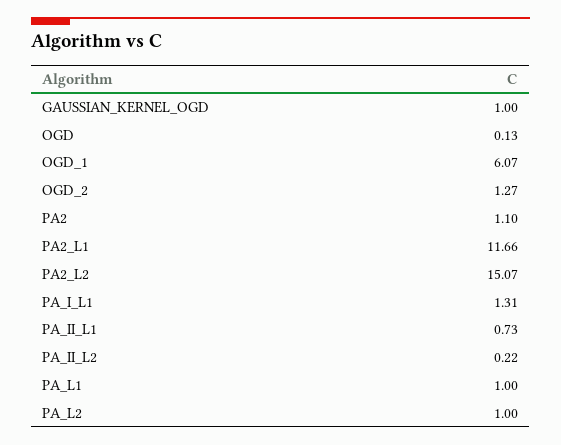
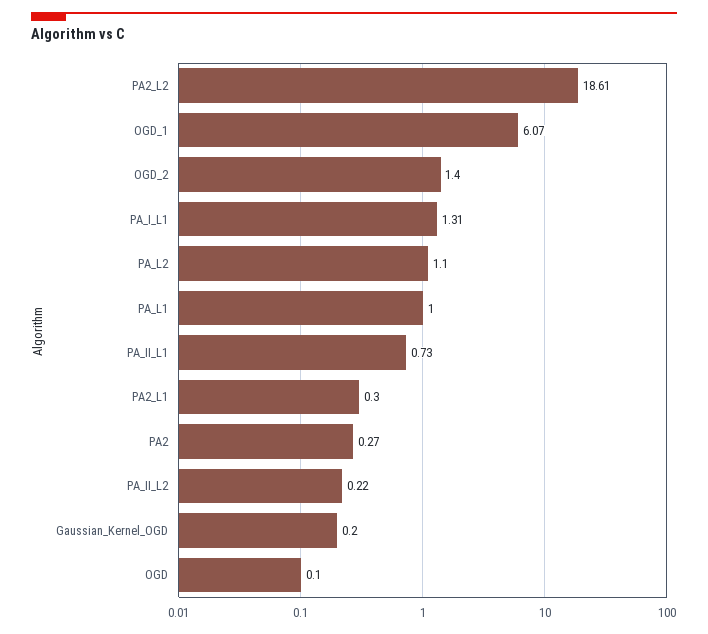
  {
-   "GAUSSIAN_KERNEL_OGD": 1,
+   "GAUSSIAN_KERNEL_OGD": 0.2,
-   "OGD": 0.13,
+   "OGD": 0.1,
    "OGD_1": 6.07,
-   "OGD_2": 1.27,
+   "OGD_2": 1.4,
-   "PA2": 1.1,
+   "PA2": 0.27,
-   "PA2_L1": 11.66,
+   "PA2_L1": 0.3,
-   "PA2_L2": 15.07,
+   "PA2_L2": 18.61,
    "PA_I_L1": 1.31,
    "PA_II_L1": 0.73,
    "PA_II_L2": 0.22,
    "PA_L1": 1,
-   "PA_L2": 1
+   "PA_L2": 1.1
  }

